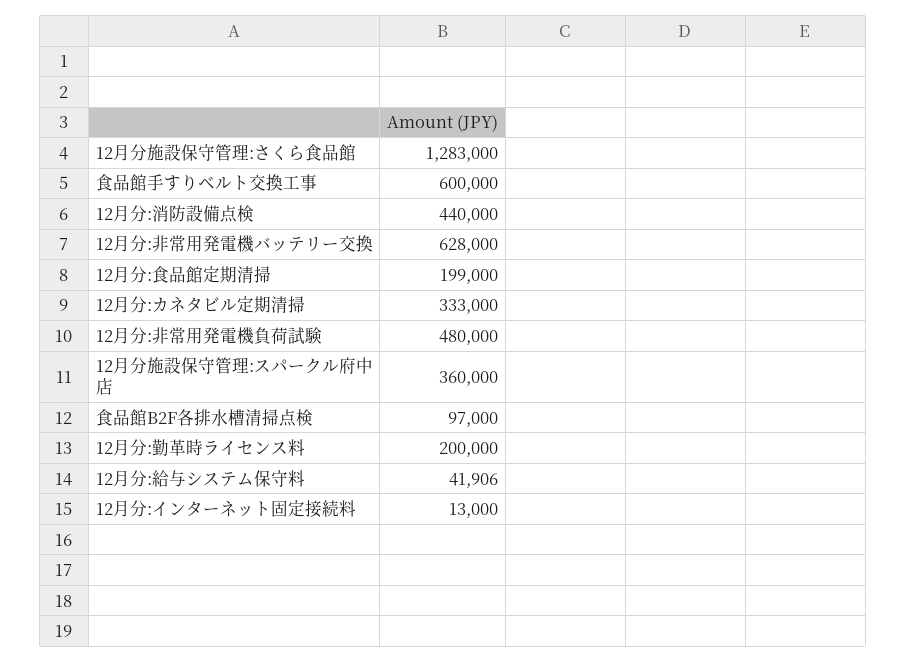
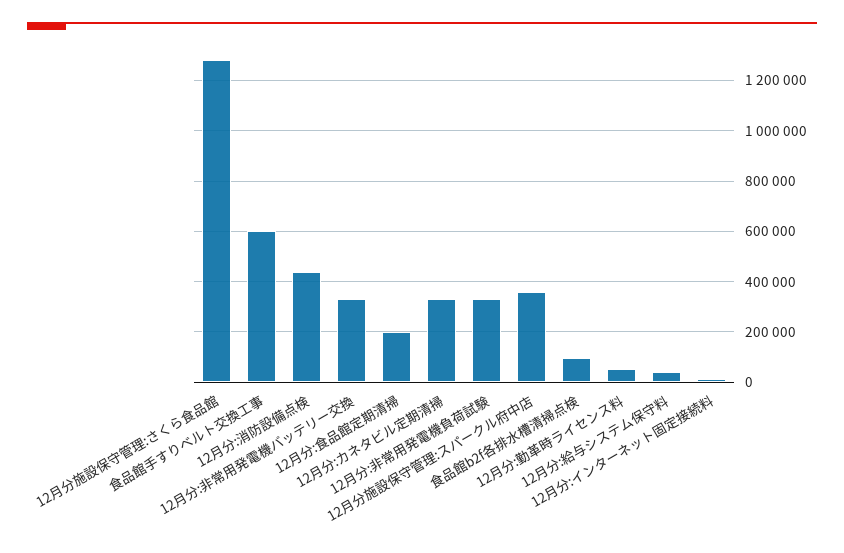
  {
    "12月分施設保守管理:さくら食品館": 1283000,
    "食品館手すりベルト交換工事": 600000,
    "12月分:消防設備点検": 440000,
-   "12月分:非常用発電機バッテリー交換": 628000,
+   "12月分:非常用発電機バッテリー交換": 325000,
    "12月分:食品館定期清掃": 199000,
    "12月分:カネタビル定期清掃": 333000,
-   "12月分:非常用発電機負荷試験": 480000,
+   "12月分:非常用発電機負荷試験": 325000,
    "12月分施設保守管理:スパークル府中店": 360000,
    "食品館B2F各排水槽清掃点検": 97000,
-   "12月分:勤革時ライセンス料": 200000,
+   "12月分:勤革時ライセンス料": 50000,
    "12月分:給与システム保守料": 41906,
    "12月分:インターネット固定接続料": 13000
  }

